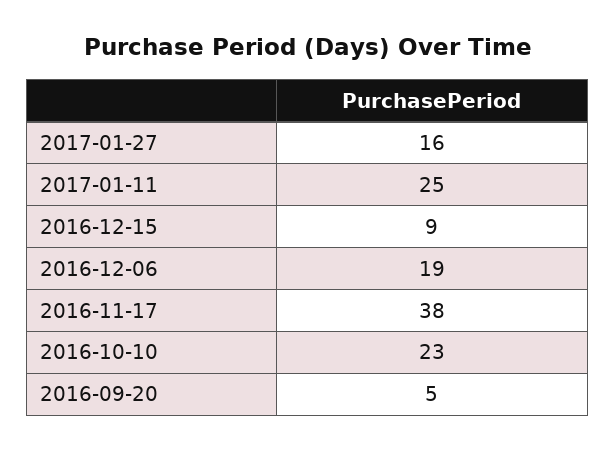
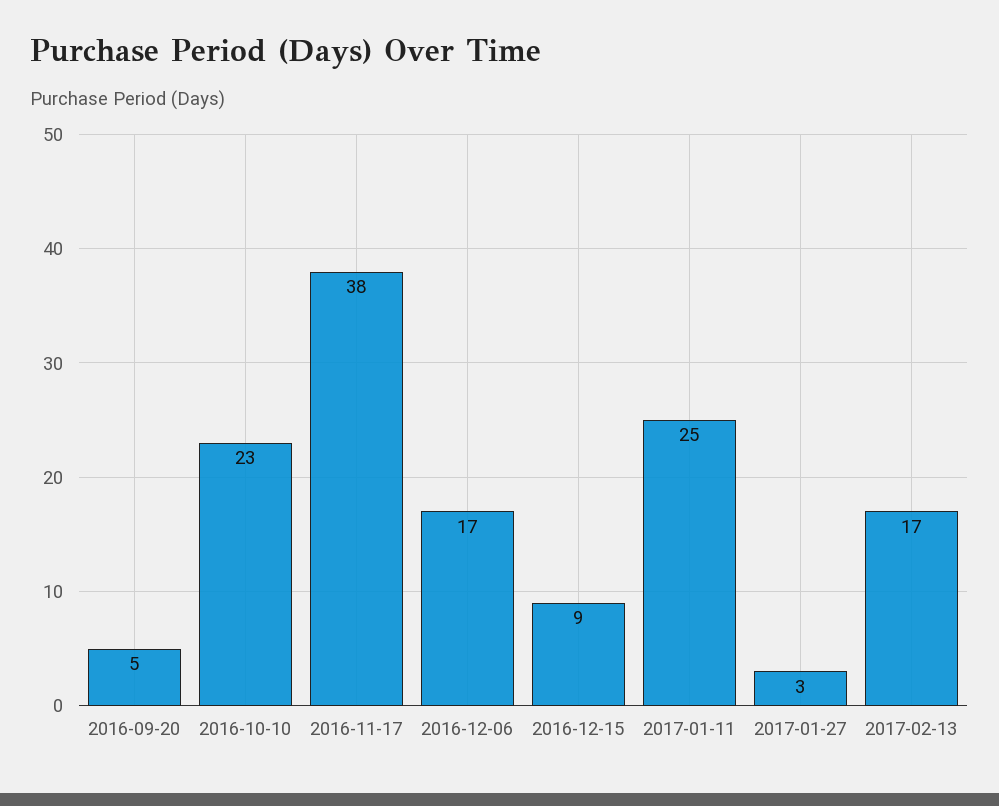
  {
-   "2017-01-27": 16,
+   "2017-01-27": 3,
    "2017-01-11": 25,
    "2016-12-15": 9,
-   "2016-12-06": 19,
+   "2016-12-06": 17,
    "2016-11-17": 38,
    "2016-10-10": 23,
-   "2016-09-20": 5
+   "2016-09-20": 5,
+   "2017-02-13": 17
  }

